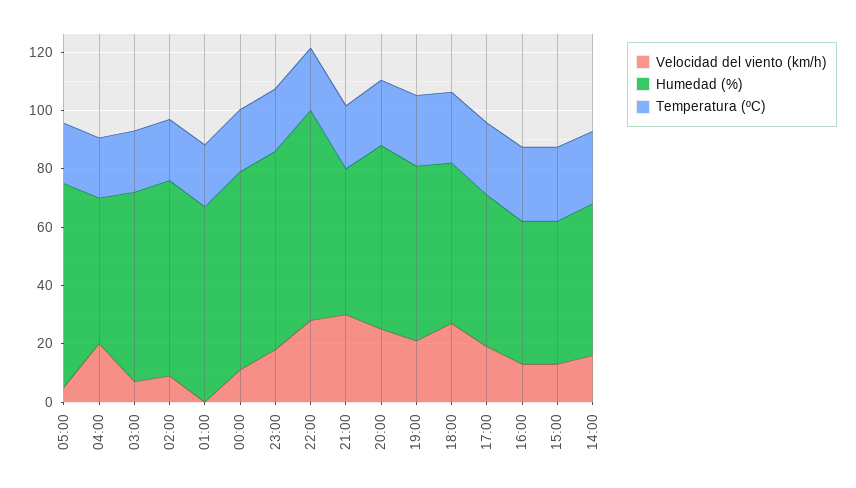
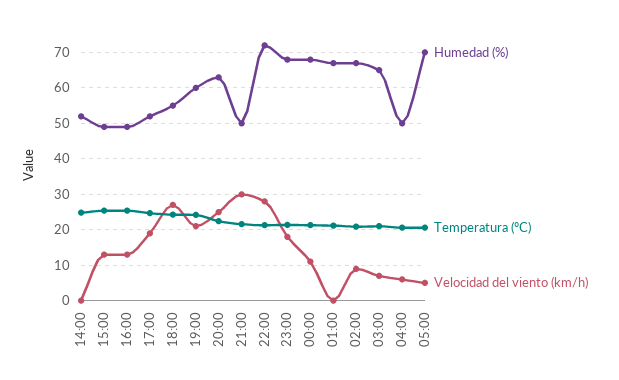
  {
    "Velocidad del viento (km/h)": {
      "05:00": 6,
-     "04:00": 20,
+     "04:00": 6,
      "03:00": 8,
      "02:00": 10,
      "01:00": 0,
      "00:00": 12,
      "23:00": 18,
      "22:00": 28,
      "21:00": 30,
      "20:00": 26,
      "19:00": 22,
      "18:00": 28,
      "17:00": 20,
      "16:00": 14,
      "15:00": 14,
-     "14:00": 15
+     "14:00": 0
    },
    "Humedad (%)": {
      "05:00": 70,
      "04:00": 50,
      "03:00": 66,
      "02:00": 68,
      "01:00": 68,
      "00:00": 68,
      "23:00": 68,
      "22:00": 72,
      "21:00": 50,
      "20:00": 64,
      "19:00": 60,
      "18:00": 56,
      "17:00": 52,
      "16:00": 50,
      "15:00": 50,
      "14:00": 52
    },
    "Temperatura (ºC)": {
      "05:00": 20,
      "04:00": 20,
      "03:00": 22,
      "02:00": 20,
      "01:00": 22,
      "00:00": 22,
      "23:00": 22,
      "22:00": 22,
      "21:00": 22,
      "20:00": 22,
      "19:00": 24,
      "18:00": 24,
      "17:00": 24,
      "16:00": 26,
      "15:00": 26,
      "14:00": 24
    }
  }

